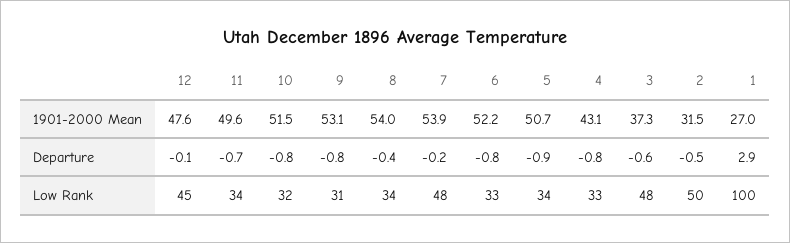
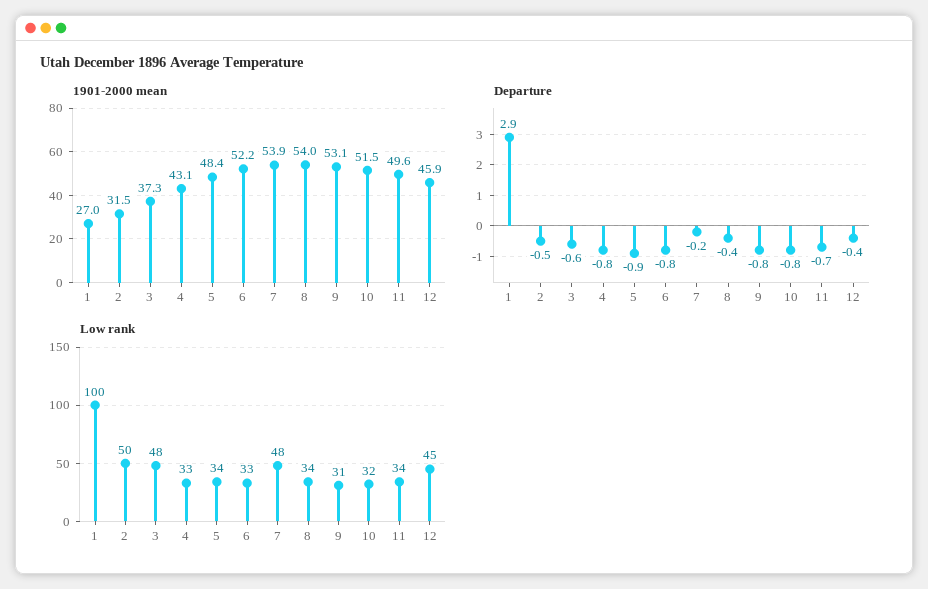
  {
    "1901-2000 Mean": {
-     "12": 47.6,
+     "12": 45.9,
      "11": 49.6,
      "10": 51.5,
      "9": 53.1,
      "8": 54,
      "7": 53.9,
      "6": 52.2,
-     "5": 50.7,
+     "5": 48.4,
      "4": 43.1,
      "3": 37.3,
      "2": 31.5,
      "1": 27
    },
    "Departure": {
-     "12": -0.1,
+     "12": -0.4,
      "11": -0.7,
      "10": -0.8,
      "9": -0.8,
      "8": -0.4,
      "7": -0.2,
      "6": -0.8,
      "5": -0.9,
      "4": -0.8,
      "3": -0.6,
      "2": -0.5,
      "1": 2.9
    },
    "Low Rank": {
      "12": 45,
      "11": 34,
      "10": 32,
      "9": 31,
      "8": 34,
      "7": 48,
      "6": 33,
      "5": 34,
      "4": 33,
      "3": 48,
      "2": 50,
      "1": 100
    }
  }

